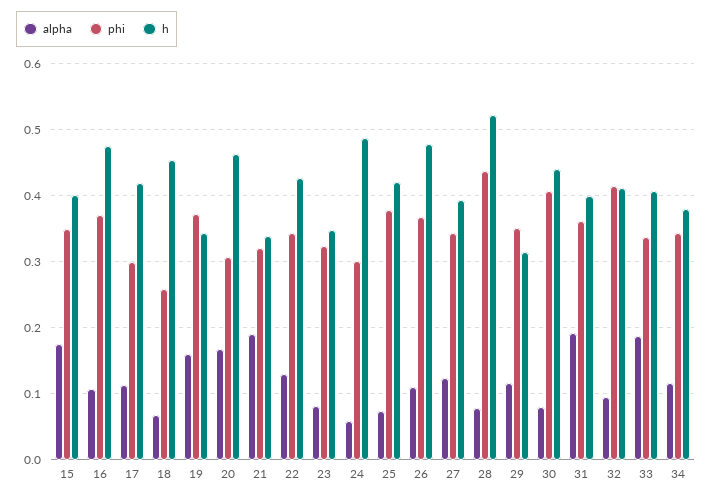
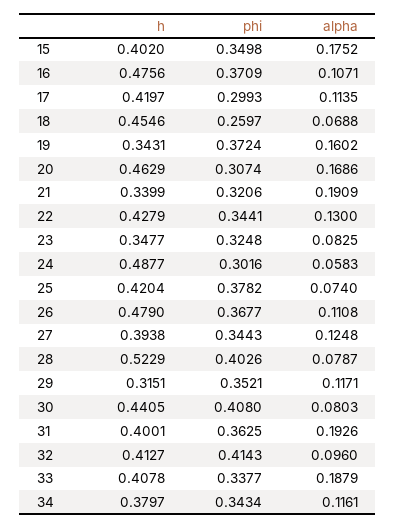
  {
    "alpha": {
      "15": 0.1752,
      "16": 0.1071,
      "17": 0.1135,
      "18": 0.0688,
      "19": 0.1602,
      "20": 0.1686,
      "21": 0.1909,
      "22": 0.13,
      "23": 0.0825,
      "24": 0.0583,
      "25": 0.074,
      "26": 0.1108,
      "27": 0.1248,
      "28": 0.0787,
      "29": 0.1171,
      "30": 0.0803,
      "31": 0.1926,
      "32": 0.096,
      "33": 0.1879,
      "34": 0.1161
    },
    "phi": {
      "15": 0.3498,
      "16": 0.3709,
      "17": 0.2993,
      "18": 0.2597,
      "19": 0.3724,
      "20": 0.3074,
      "21": 0.3206,
      "22": 0.3441,
      "23": 0.3248,
      "24": 0.3016,
      "25": 0.3782,
      "26": 0.3677,
      "27": 0.3443,
-     "28": 0.44,
+     "28": 0.4026,
      "29": 0.3521,
      "30": 0.408,
      "31": 0.3625,
      "32": 0.4143,
      "33": 0.3377,
      "34": 0.3434
    },
    "h": {
      "15": 0.402,
      "16": 0.4756,
      "17": 0.4197,
      "18": 0.4546,
      "19": 0.3431,
      "20": 0.4629,
      "21": 0.3399,
      "22": 0.4279,
      "23": 0.3477,
      "24": 0.4877,
      "25": 0.4204,
      "26": 0.479,
      "27": 0.3938,
      "28": 0.5229,
      "29": 0.3151,
      "30": 0.4405,
      "31": 0.4001,
      "32": 0.4127,
      "33": 0.4078,
      "34": 0.3797
    }
  }

